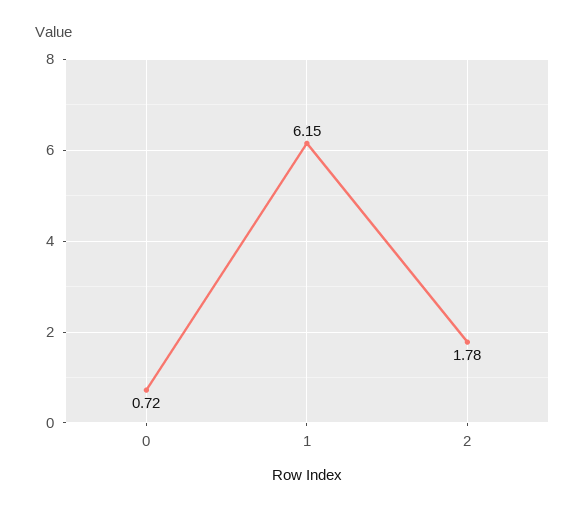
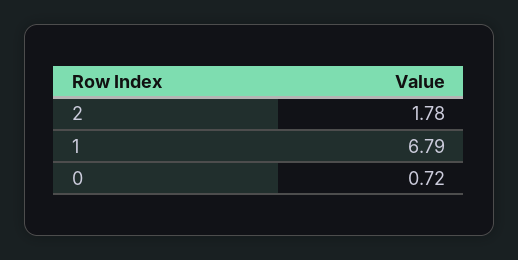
  {
    "0": 0.72,
-   "1": 6.15,
+   "1": 6.79,
    "2": 1.78
  }

